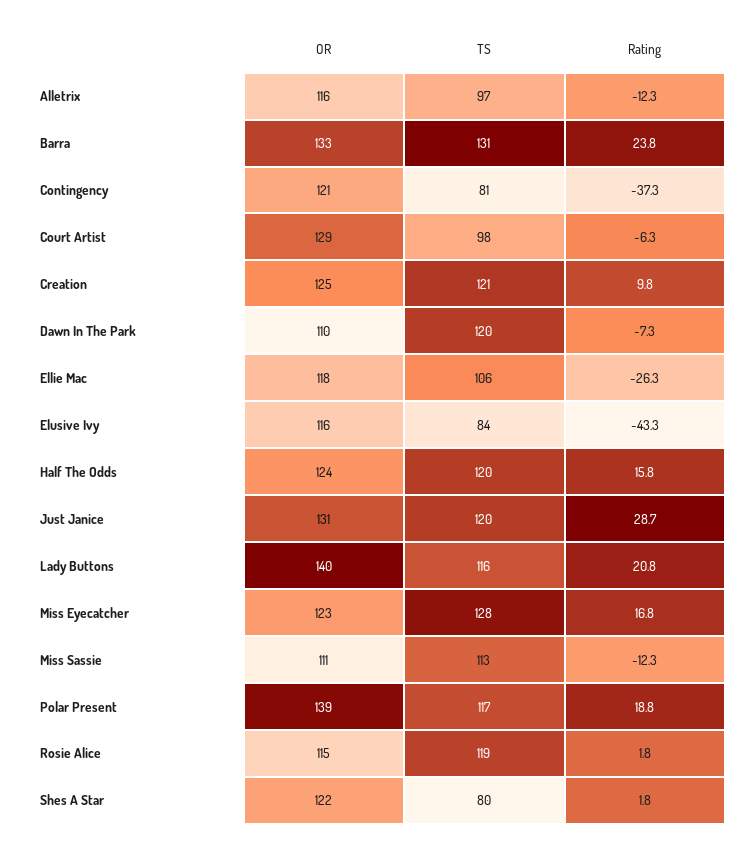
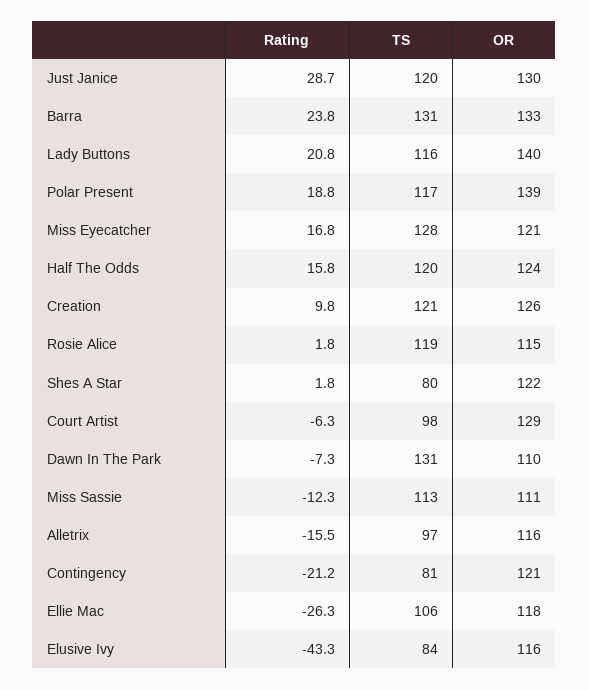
  {
    "OR": {
      "Alletrix": 116,
      "Barra": 133,
      "Contingency": 121,
      "Court Artist": 129,
-     "Creation": 125,
+     "Creation": 126,
      "Dawn In The Park": 110,
      "Ellie Mac": 118,
      "Elusive Ivy": 116,
      "Half The Odds": 124,
-     "Just Janice": 131,
+     "Just Janice": 130,
      "Lady Buttons": 140,
-     "Miss Eyecatcher": 123,
+     "Miss Eyecatcher": 121,
      "Miss Sassie": 111,
      "Polar Present": 139,
      "Rosie Alice": 115,
      "Shes A Star": 122
    },
    "TS": {
      "Alletrix": 97,
      "Barra": 131,
      "Contingency": 81,
      "Court Artist": 98,
      "Creation": 121,
-     "Dawn In The Park": 120,
+     "Dawn In The Park": 131,
      "Ellie Mac": 106,
      "Elusive Ivy": 84,
      "Half The Odds": 120,
      "Just Janice": 120,
      "Lady Buttons": 116,
      "Miss Eyecatcher": 128,
      "Miss Sassie": 113,
      "Polar Present": 117,
      "Rosie Alice": 119,
      "Shes A Star": 80
    },
    "Rating": {
-     "Alletrix": -12.3,
+     "Alletrix": -15.5,
      "Barra": 23.8,
-     "Contingency": -37.3,
+     "Contingency": -21.2,
      "Court Artist": -6.3,
      "Creation": 9.8,
      "Dawn In The Park": -7.3,
      "Ellie Mac": -26.3,
      "Elusive Ivy": -43.3,
      "Half The Odds": 15.8,
      "Just Janice": 28.7,
      "Lady Buttons": 20.8,
      "Miss Eyecatcher": 16.8,
      "Miss Sassie": -12.3,
      "Polar Present": 18.8,
      "Rosie Alice": 1.8,
      "Shes A Star": 1.8
    }
  }

